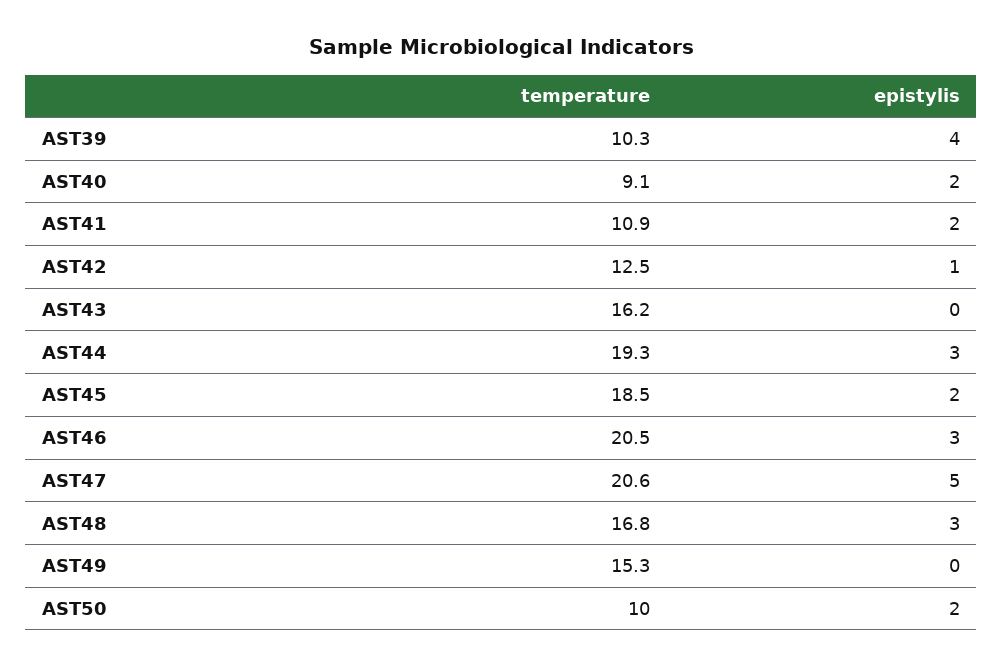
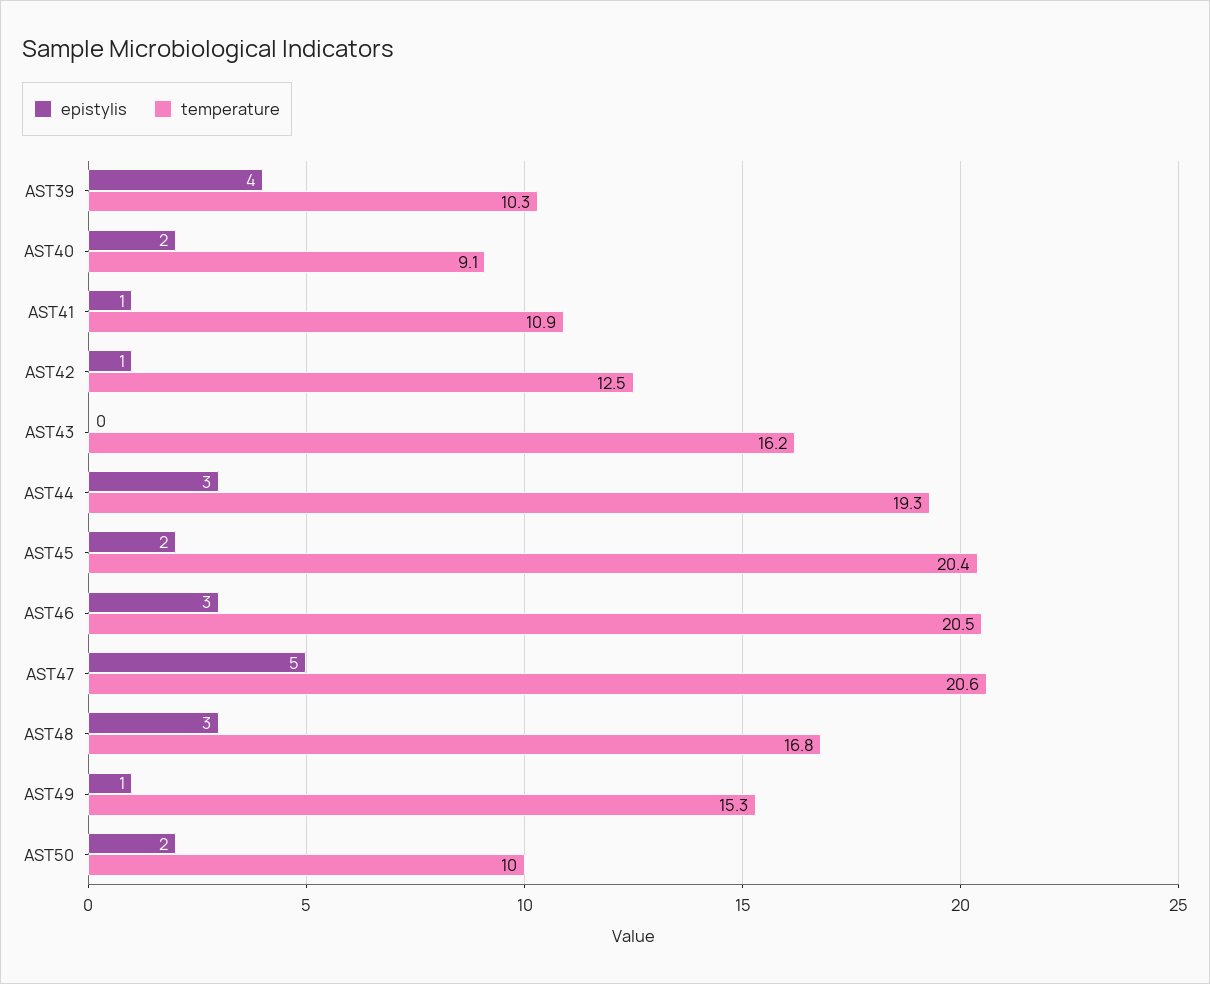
  {
    "temperature": {
      "AST39": 10.3,
      "AST40": 9.1,
      "AST41": 10.9,
      "AST42": 12.5,
      "AST43": 16.2,
      "AST44": 19.3,
-     "AST45": 18.5,
+     "AST45": 20.4,
      "AST46": 20.5,
      "AST47": 20.6,
      "AST48": 16.8,
      "AST49": 15.3,
      "AST50": 10
    },
    "epistylis": {
      "AST39": 4,
      "AST40": 2,
-     "AST41": 2,
+     "AST41": 1,
      "AST42": 1,
      "AST43": 0,
      "AST44": 3,
      "AST45": 2,
      "AST46": 3,
      "AST47": 5,
      "AST48": 3,
-     "AST49": 0,
+     "AST49": 1,
      "AST50": 2
    }
  }

